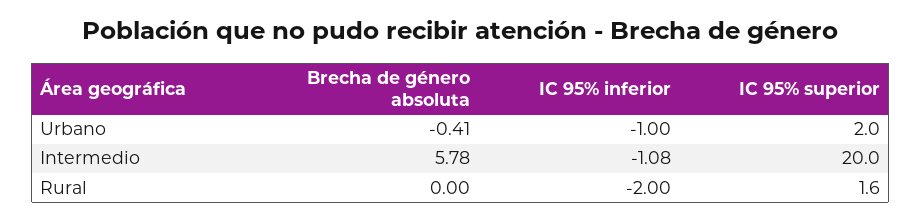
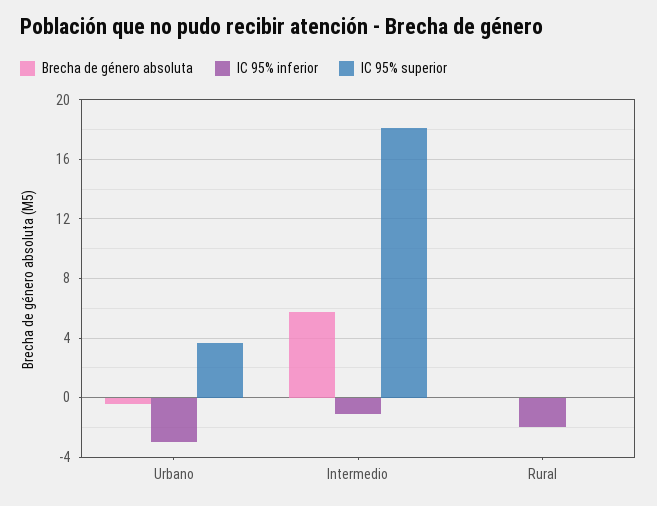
  {
    "Brecha de género absoluta": {
      "Urbano": -0.41,
      "Intermedio": 5.78,
      "Rural": 0
    },
    "IC 95% inferior": {
-     "Urbano": -1,
+     "Urbano": -3,
      "Intermedio": -1.08,
      "Rural": -2
    },
    "IC 95% superior": {
-     "Urbano": 2,
+     "Urbano": 3.5,
-     "Intermedio": 20,
+     "Intermedio": 18,
-     "Rural": 1.6
+     "Rural": 0
    }
  }

